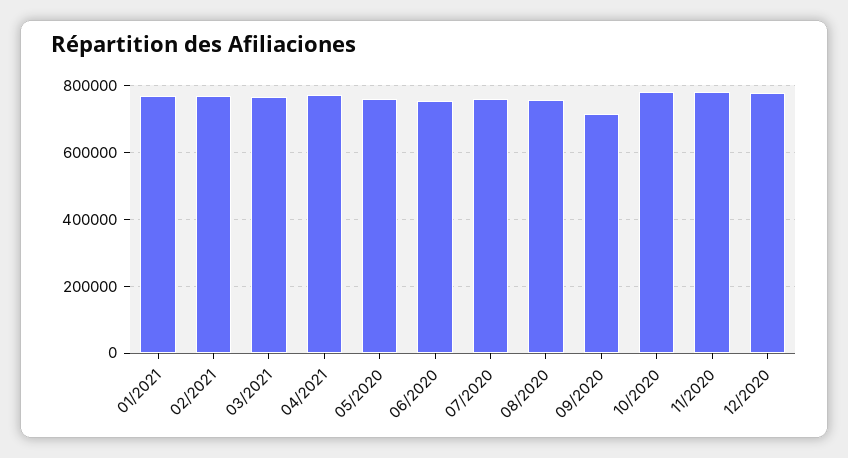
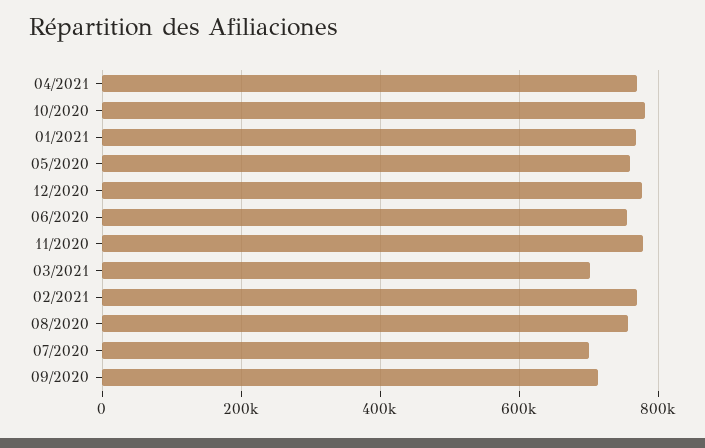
  {
    "01/2021": 760000,
    "02/2021": 760000,
-   "03/2021": 760000,
+   "03/2021": 700000,
    "04/2021": 780000,
    "05/2020": 760000,
    "06/2020": 760000,
-   "07/2020": 760000,
+   "07/2020": 700000,
    "08/2020": 760000,
    "09/2020": 720000,
    "10/2020": 780000,
    "11/2020": 780000,
    "12/2020": 780000
  }

